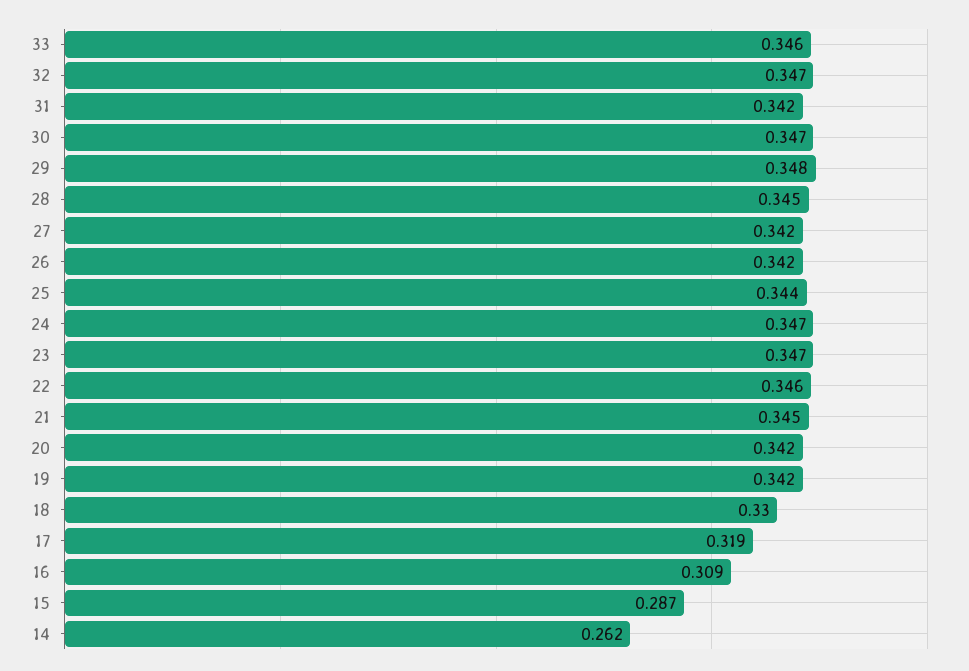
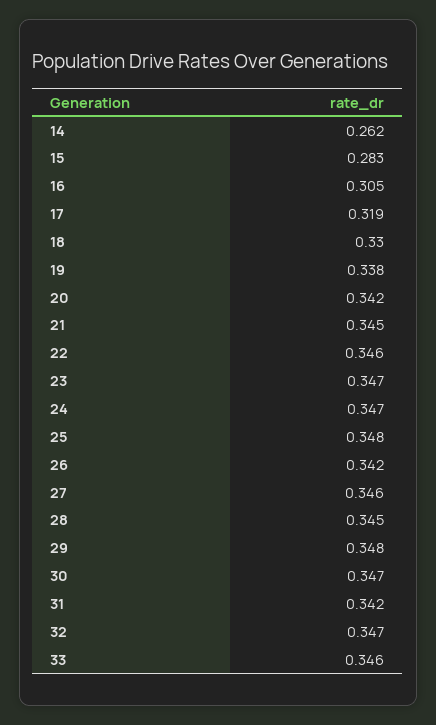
  {
    "33": 0.346,
    "32": 0.347,
    "31": 0.342,
    "30": 0.347,
    "29": 0.348,
    "28": 0.345,
-   "27": 0.342,
+   "27": 0.346,
    "26": 0.342,
-   "25": 0.344,
+   "25": 0.348,
    "24": 0.347,
    "23": 0.347,
    "22": 0.346,
    "21": 0.345,
    "20": 0.342,
-   "19": 0.342,
+   "19": 0.338,
    "18": 0.33,
    "17": 0.319,
-   "16": 0.309,
+   "16": 0.305,
-   "15": 0.287,
+   "15": 0.283,
    "14": 0.262
  }

